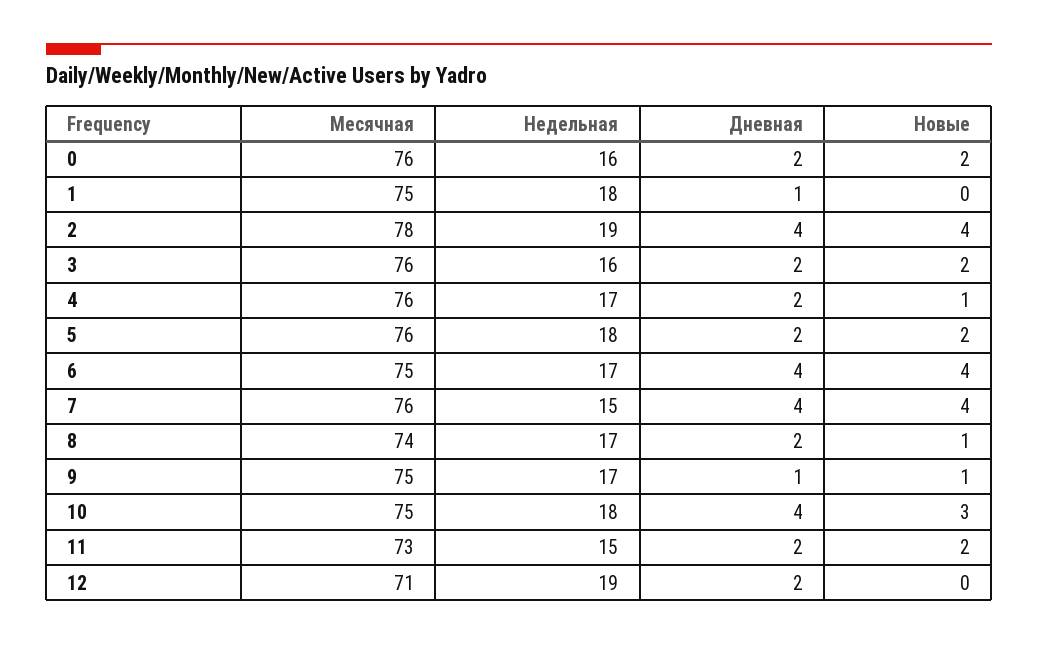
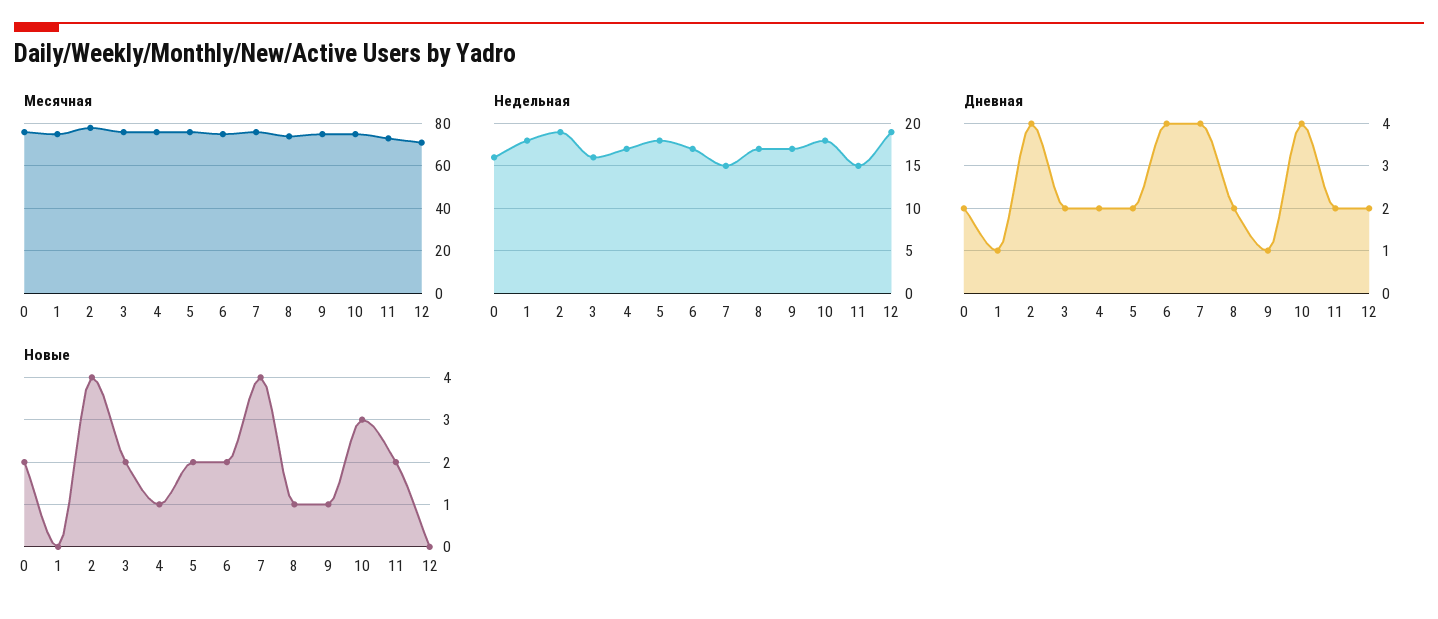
  {
    "Месячная": {
      "0": 76,
      "1": 75,
      "2": 78,
      "3": 76,
      "4": 76,
      "5": 76,
      "6": 75,
      "7": 76,
      "8": 74,
      "9": 75,
      "10": 75,
      "11": 73,
      "12": 71
    },
    "Недельная": {
      "0": 16,
      "1": 18,
      "2": 19,
      "3": 16,
      "4": 17,
      "5": 18,
      "6": 17,
      "7": 15,
      "8": 17,
      "9": 17,
      "10": 18,
      "11": 15,
      "12": 19
    },
    "Дневная": {
      "0": 2,
      "1": 1,
      "2": 4,
      "3": 2,
      "4": 2,
      "5": 2,
      "6": 4,
      "7": 4,
      "8": 2,
      "9": 1,
      "10": 4,
      "11": 2,
      "12": 2
    },
    "Новые": {
      "0": 2,
      "1": 0,
      "2": 4,
      "3": 2,
      "4": 1,
      "5": 2,
-     "6": 4,
+     "6": 2,
      "7": 4,
      "8": 1,
      "9": 1,
      "10": 3,
      "11": 2,
      "12": 0
    }
  }

